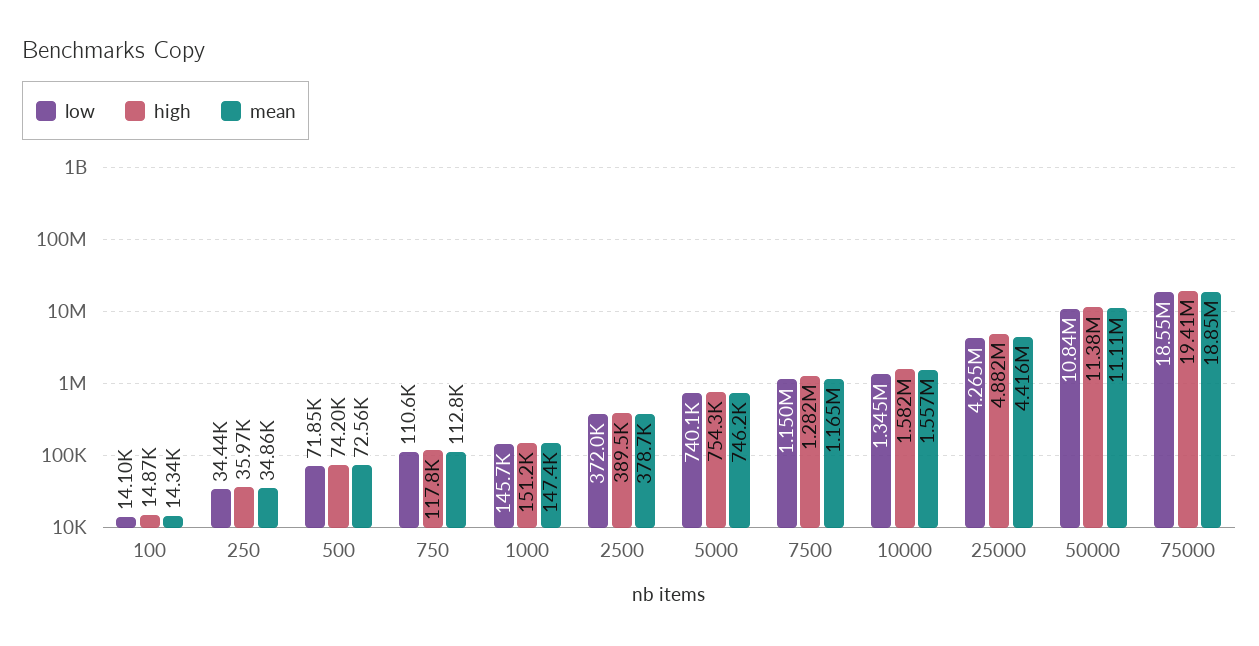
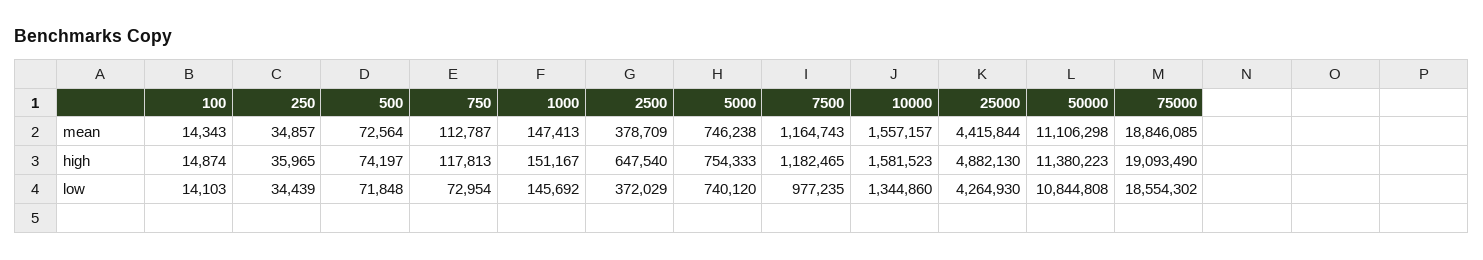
  {
    "low": {
      "100": 14103,
      "250": 34439,
      "500": 71848,
-     "750": 110600,
+     "750": 72954,
      "1000": 145692,
      "2500": 372029,
      "5000": 740120,
-     "7500": 1150000,
+     "7500": 977235,
      "10000": 1344860,
      "25000": 4264930,
      "50000": 10844808,
      "75000": 18554302
    },
    "high": {
      "100": 14874,
      "250": 35965,
      "500": 74197,
      "750": 117813,
      "1000": 151167,
-     "2500": 389500,
+     "2500": 647540,
      "5000": 754333,
-     "7500": 1282000,
+     "7500": 1182465,
      "10000": 1581523,
      "25000": 4882130,
      "50000": 11380223,
-     "75000": 19410000
+     "75000": 19093490
    },
    "mean": {
      "100": 14343,
      "250": 34857,
      "500": 72564,
      "750": 112787,
      "1000": 147413,
      "2500": 378709,
      "5000": 746238,
      "7500": 1164743,
      "10000": 1557157,
      "25000": 4415844,
      "50000": 11106298,
      "75000": 18846085
    }
  }

